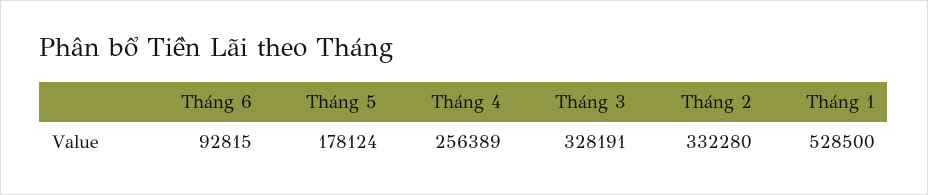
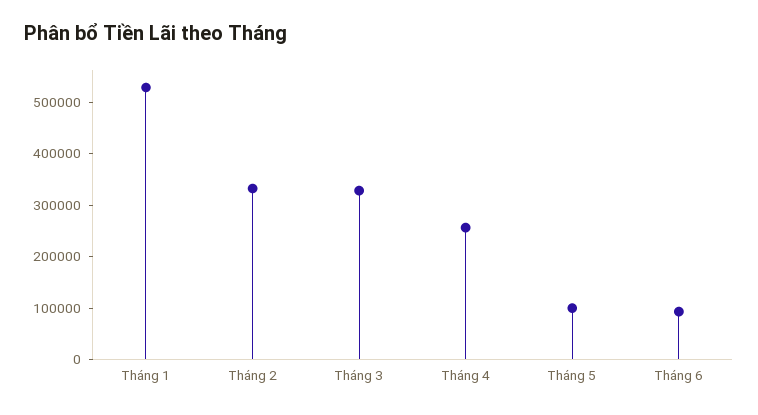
  {
    "Tháng 6": 92815,
-   "Tháng 5": 178124,
+   "Tháng 5": 100000,
    "Tháng 4": 256389,
    "Tháng 3": 328191,
    "Tháng 2": 332280,
    "Tháng 1": 528500
  }

